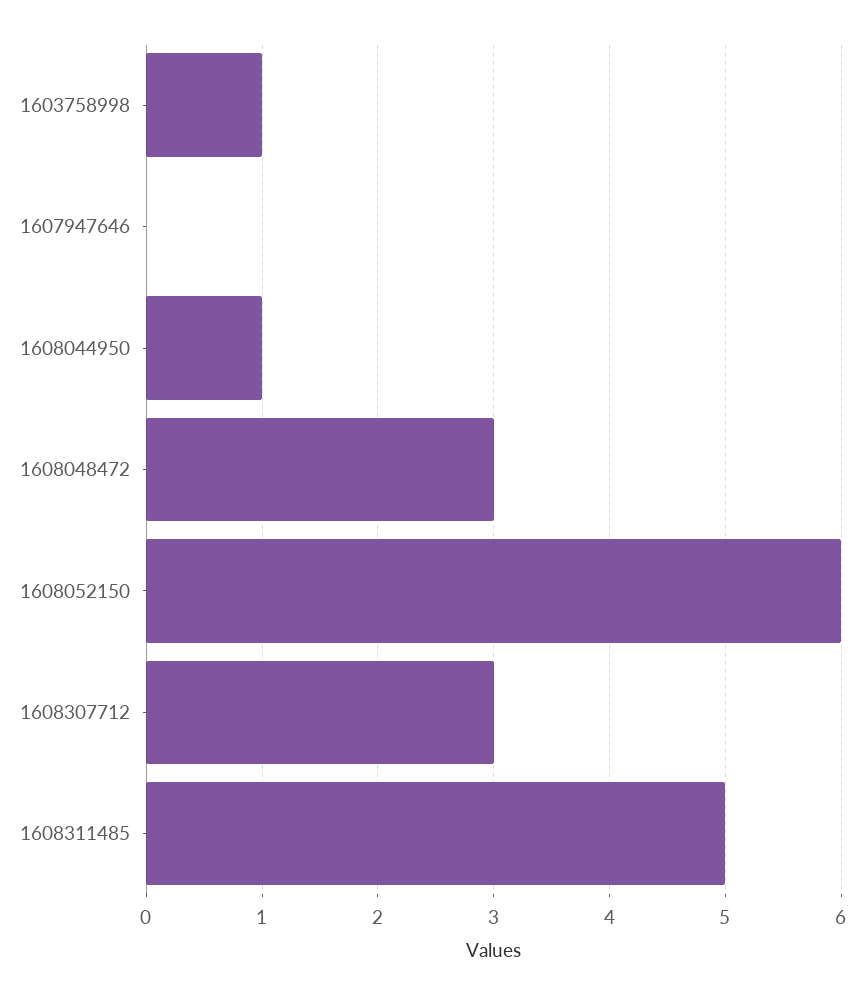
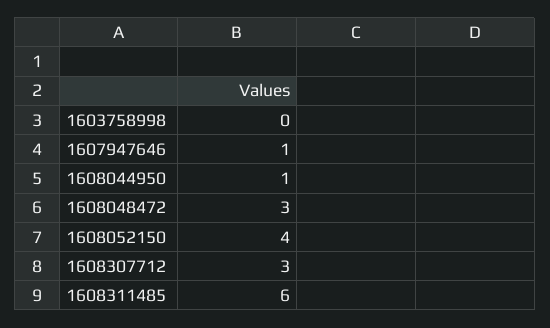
  {
-   "1603758998": 1,
+   "1603758998": 0,
-   "1607947646": 0,
+   "1607947646": 1,
    "1608044950": 1,
    "1608048472": 3,
-   "1608052150": 6,
+   "1608052150": 4,
    "1608307712": 3,
-   "1608311485": 5
+   "1608311485": 6
  }

